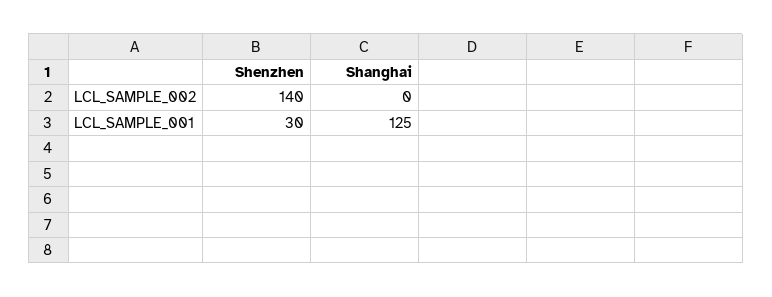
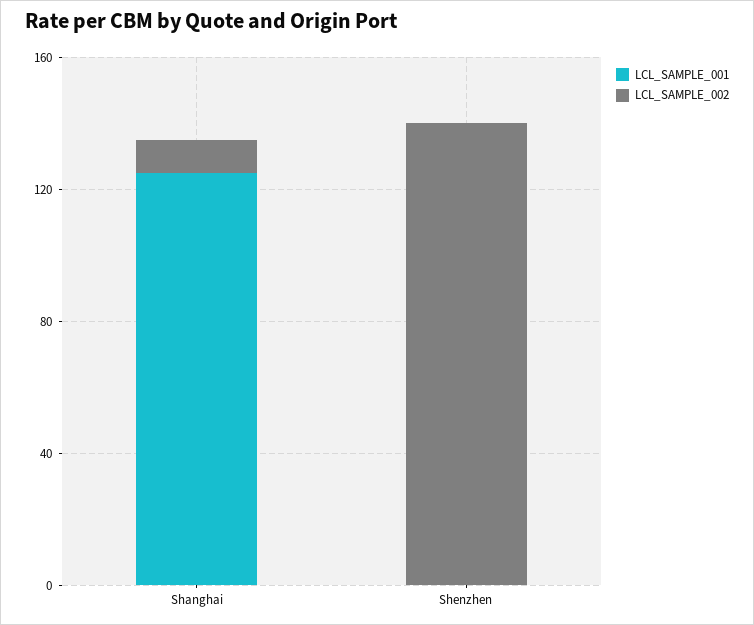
  {
    "LCL_SAMPLE_002": {
      "Shenzhen": 140,
-     "Shanghai": 0
+     "Shanghai": 10
    },
    "LCL_SAMPLE_001": {
-     "Shenzhen": 30,
+     "Shenzhen": 0,
      "Shanghai": 125
    }
  }

